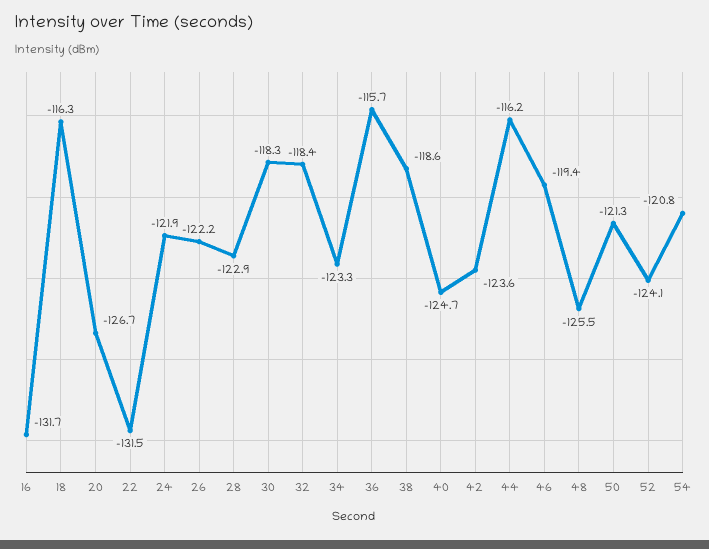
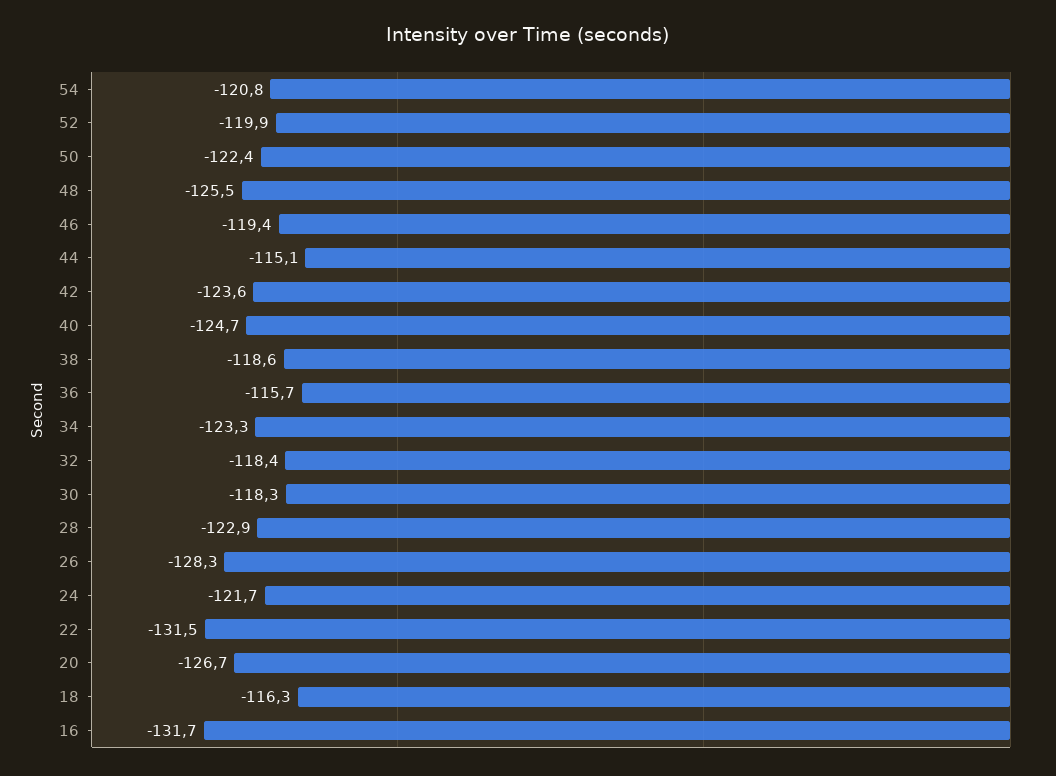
  {
    "16": -131.7,
    "18": -116.3,
    "20": -126.7,
    "22": -131.5,
-   "24": -121.9,
+   "24": -121.7,
-   "26": -122.2,
+   "26": -128.3,
    "28": -122.9,
    "30": -118.3,
    "32": -118.4,
    "34": -123.3,
    "36": -115.7,
    "38": -118.6,
    "40": -124.7,
    "42": -123.6,
-   "44": -116.2,
+   "44": -115.1,
    "46": -119.4,
    "48": -125.5,
-   "50": -121.3,
+   "50": -122.4,
-   "52": -124.1,
+   "52": -119.9,
    "54": -120.8
  }

